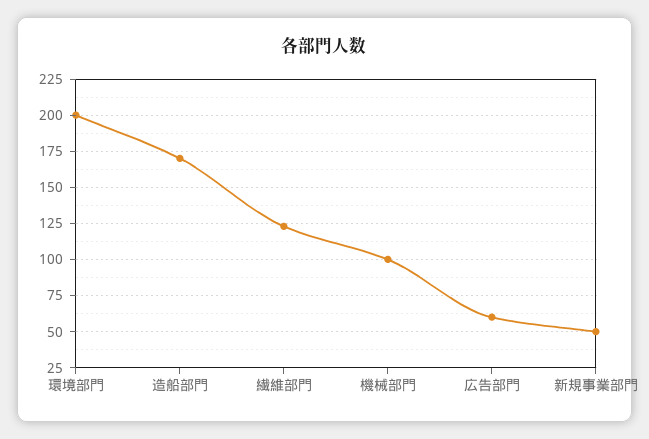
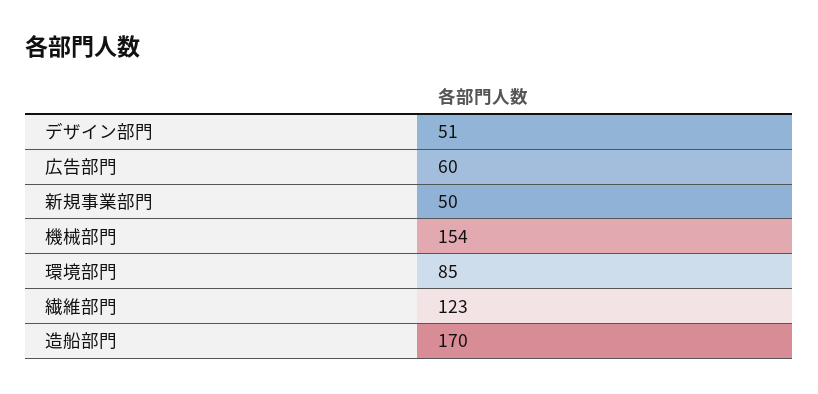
  {
-   "環境部門": 200,
+   "環境部門": 85,
    "造船部門": 170,
    "繊維部門": 123,
-   "機械部門": 100,
+   "機械部門": 154,
    "広告部門": 60,
-   "新規事業部門": 50
+   "新規事業部門": 50,
+   "デザイン部門": 51
  }

